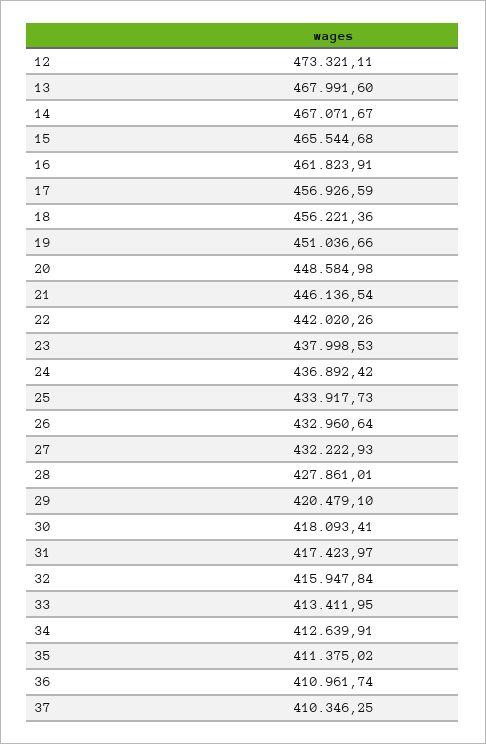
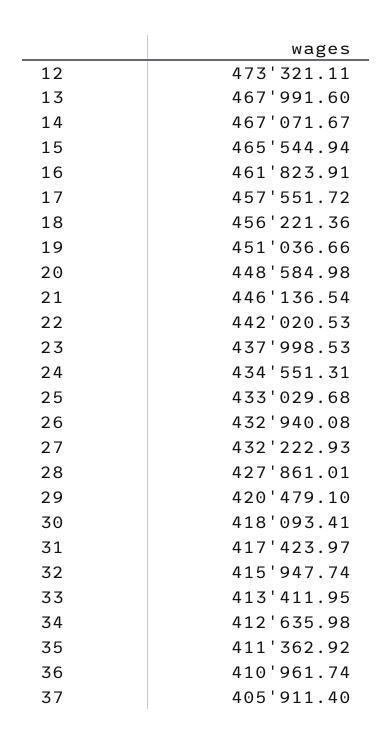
  {
    "12": 473321.11,
    "13": 467991.6,
    "14": 467071.67,
-   "15": 465544.68,
+   "15": 465544.94,
    "16": 461823.91,
-   "17": 456926.59,
+   "17": 457551.72,
    "18": 456221.36,
    "19": 451036.66,
    "20": 448584.98,
    "21": 446136.54,
-   "22": 442020.26,
+   "22": 442020.53,
    "23": 437998.53,
-   "24": 436892.42,
+   "24": 434551.31,
-   "25": 433917.73,
+   "25": 433029.68,
-   "26": 432960.64,
+   "26": 432940.08,
    "27": 432222.93,
    "28": 427861.01,
    "29": 420479.1,
    "30": 418093.41,
    "31": 417423.97,
-   "32": 415947.84,
+   "32": 415947.74,
    "33": 413411.95,
-   "34": 412639.91,
+   "34": 412635.98,
-   "35": 411375.02,
+   "35": 411362.92,
    "36": 410961.74,
-   "37": 410346.25
+   "37": 405911.4
  }

